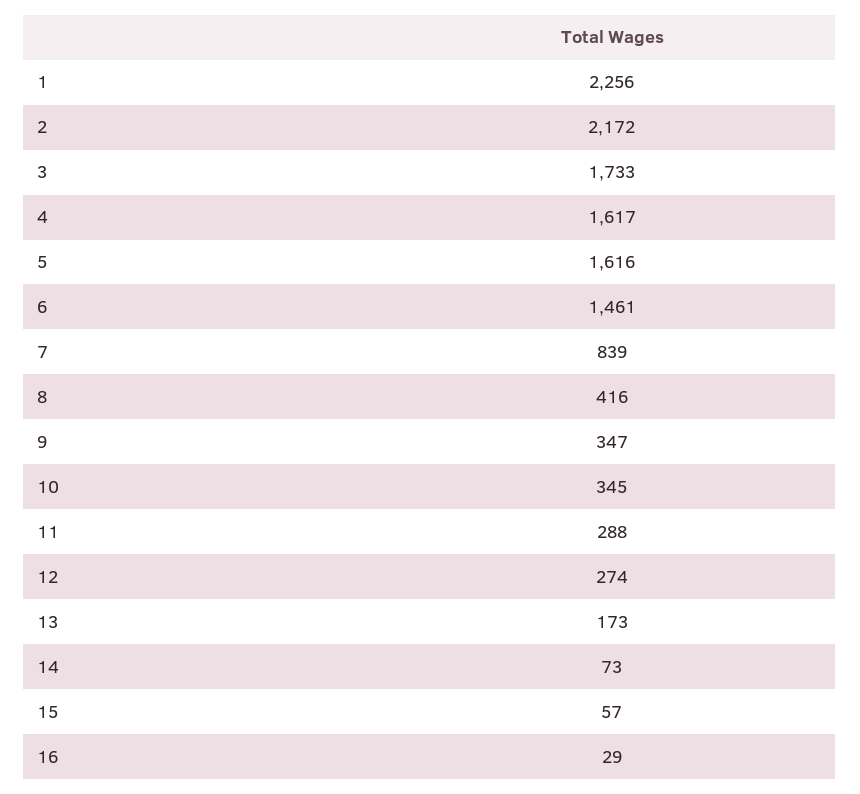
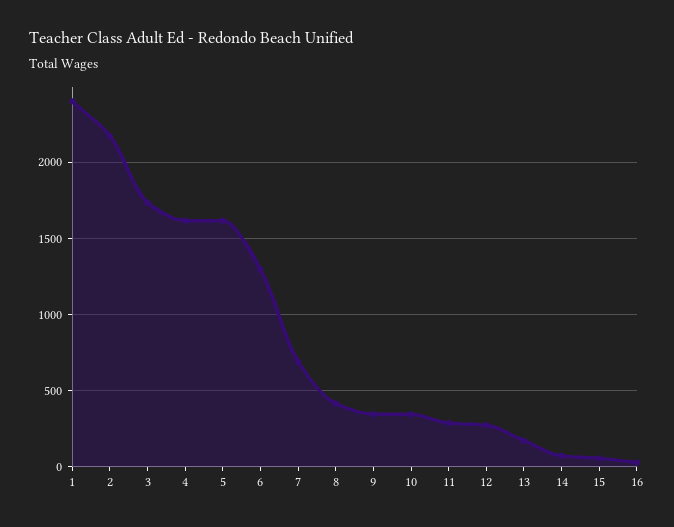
  {
-   "1": 2256,
+   "1": 2400,
    "2": 2172,
    "3": 1733,
    "4": 1617,
    "5": 1616,
-   "6": 1461,
+   "6": 1300,
-   "7": 839,
+   "7": 700,
    "8": 416,
    "9": 347,
    "10": 345,
    "11": 288,
    "12": 274,
    "13": 173,
    "14": 73,
    "15": 57,
    "16": 29
  }

